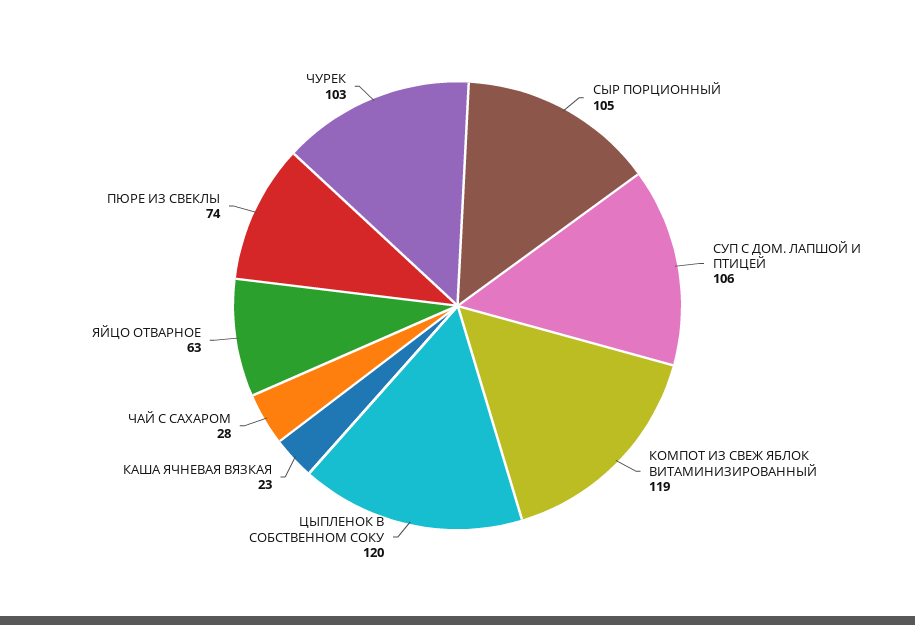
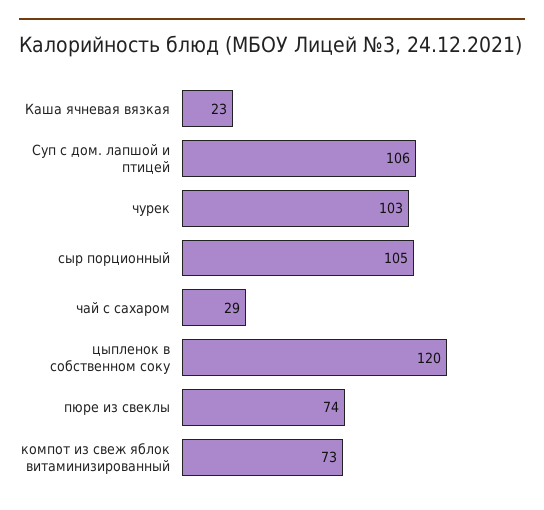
  {
    "СЫР ПОРЦИОННЫЙ": 105,
    "СУП С ДОМ. ЛАПШОЙ И ПТИЦЕЙ": 106,
-   "КОМПОТ ИЗ СВЕЖ ЯБЛОК ВИТАМИНИЗИРОВАННЫЙ": 119,
+   "КОМПОТ ИЗ СВЕЖ ЯБЛОК ВИТАМИНИЗИРОВАННЫЙ": 73,
    "ЦЫПЛЕНОК В СОБСТВЕННОМ СОКУ": 120,
    "КАША ЯЧНЕВАЯ ВЯЗКАЯ": 23,
-   "ЧАЙ С САХАРОМ": 28,
+   "ЧАЙ С САХАРОМ": 29,
-   "ЯЙЦО ОТВАРНОЕ": 63,
    "ПЮРЕ ИЗ СВЕКЛЫ": 74,
    "ЧУРЕК": 103
  }

